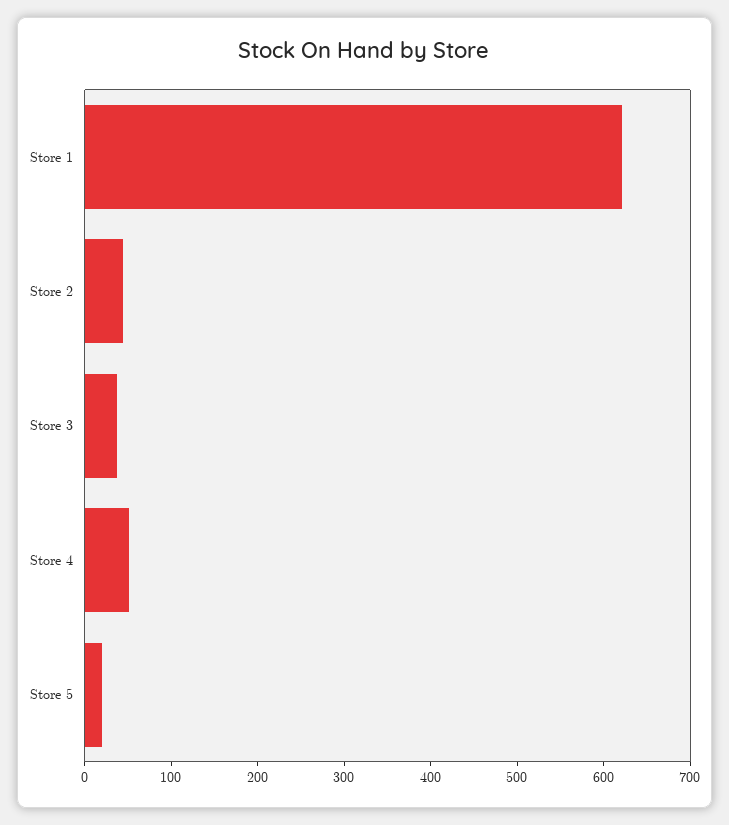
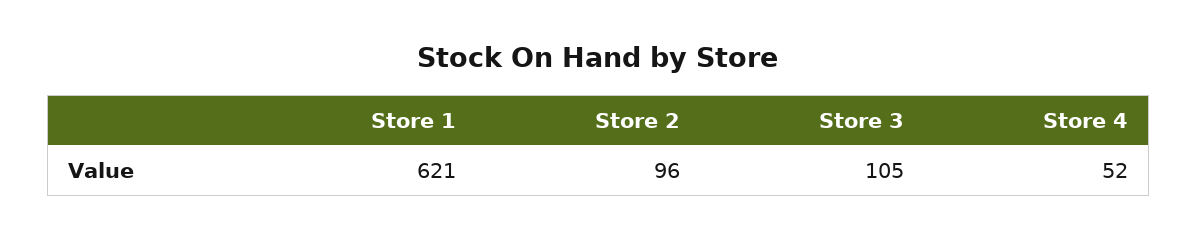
  {
    "Store 1": 621,
-   "Store 2": 40,
+   "Store 2": 96,
-   "Store 3": 40,
+   "Store 3": 105,
-   "Store 4": 52,
+   "Store 4": 52
-   "Store 5": 20
  }

